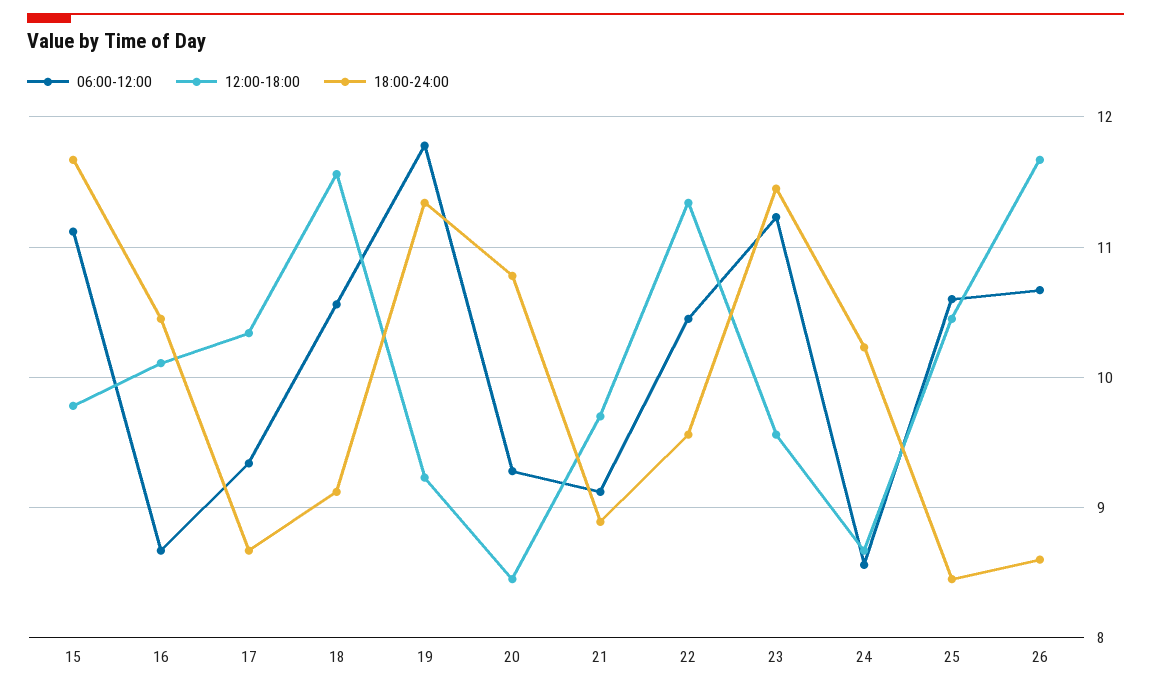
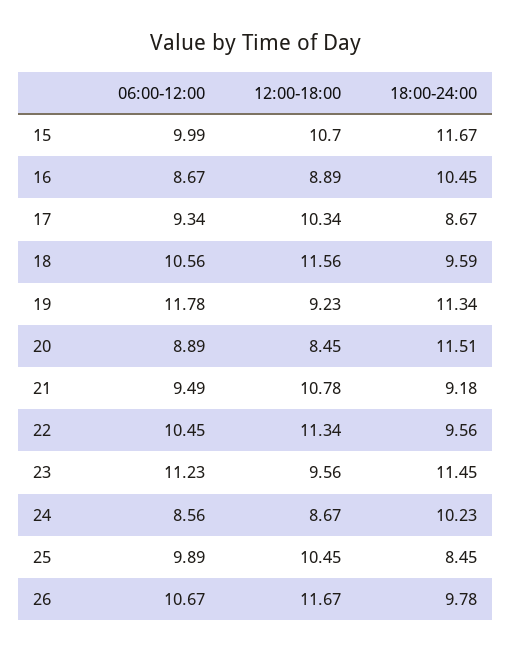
  {
    "06:00-12:00": {
-     "15": 11.1,
+     "15": 9.99,
      "16": 8.67,
      "17": 9.34,
      "18": 10.56,
      "19": 11.78,
-     "20": 9.3,
+     "20": 8.89,
-     "21": 9.1,
+     "21": 9.49,
      "22": 10.45,
      "23": 11.23,
      "24": 8.56,
-     "25": 10.6,
+     "25": 9.89,
      "26": 10.67
    },
    "12:00-18:00": {
-     "15": 9.8,
+     "15": 10.7,
-     "16": 10.1,
+     "16": 8.89,
      "17": 10.34,
      "18": 11.56,
      "19": 9.23,
      "20": 8.45,
-     "21": 9.7,
+     "21": 10.78,
      "22": 11.34,
      "23": 9.56,
      "24": 8.67,
      "25": 10.45,
      "26": 11.67
    },
    "18:00-24:00": {
      "15": 11.67,
      "16": 10.45,
      "17": 8.67,
-     "18": 9.1,
+     "18": 9.59,
      "19": 11.34,
-     "20": 10.8,
+     "20": 11.51,
-     "21": 8.9,
+     "21": 9.18,
      "22": 9.56,
      "23": 11.45,
      "24": 10.23,
      "25": 8.45,
-     "26": 8.6
+     "26": 9.78
    }
  }

